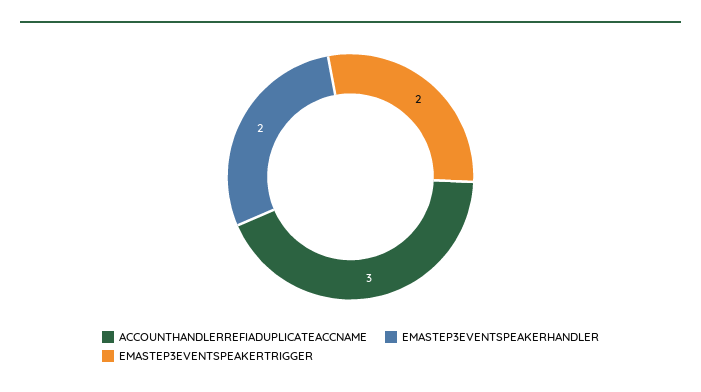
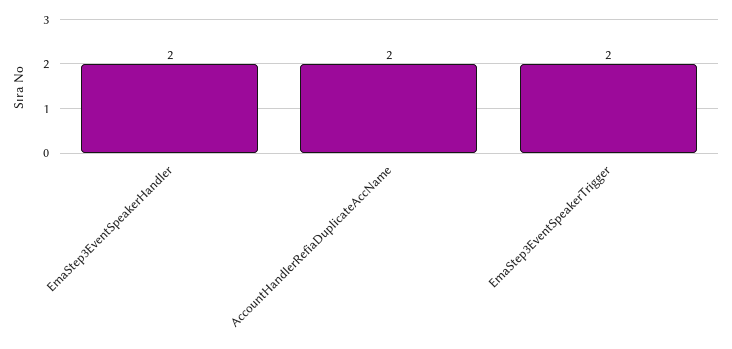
  {
-   "ACCOUNTHANDLERREFIADUPLICATEACCNAME": 3,
+   "ACCOUNTHANDLERREFIADUPLICATEACCNAME": 2,
    "EMASTEP3EVENTSPEAKERHANDLER": 2,
    "EMASTEP3EVENTSPEAKERTRIGGER": 2
  }

